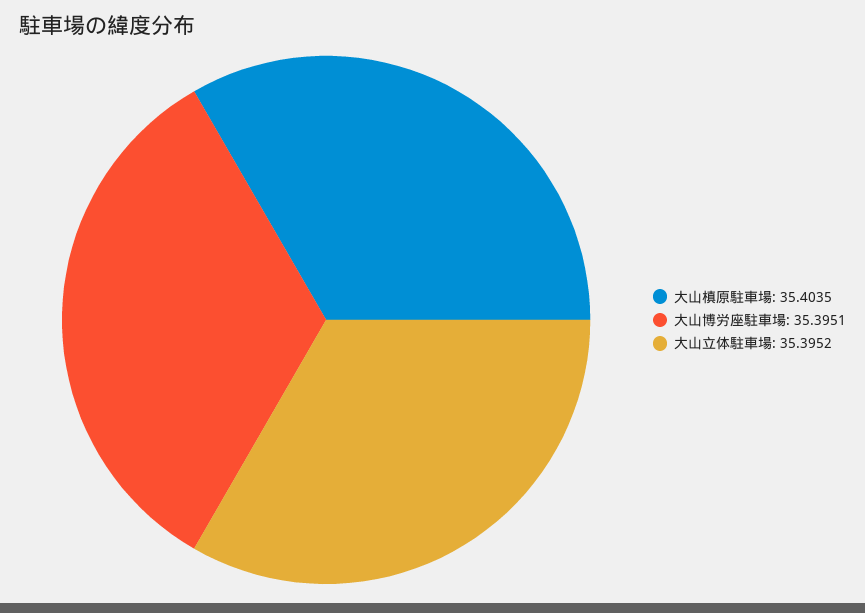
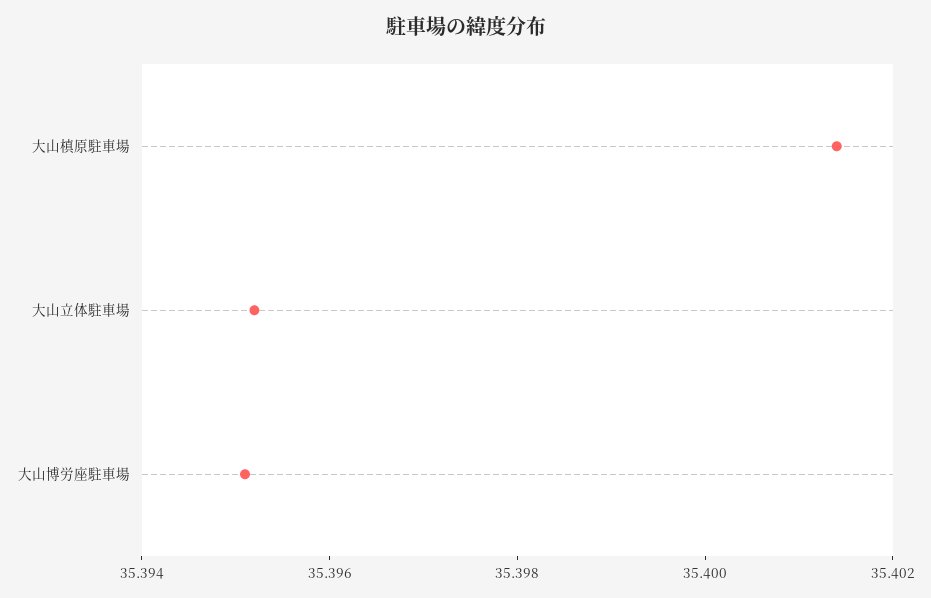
  {
-   "大山槙原駐車場": 35.4035,
+   "大山槙原駐車場": 35.4015,
    "大山博労座駐車場": 35.3951,
    "大山立体駐車場": 35.3952
  }

